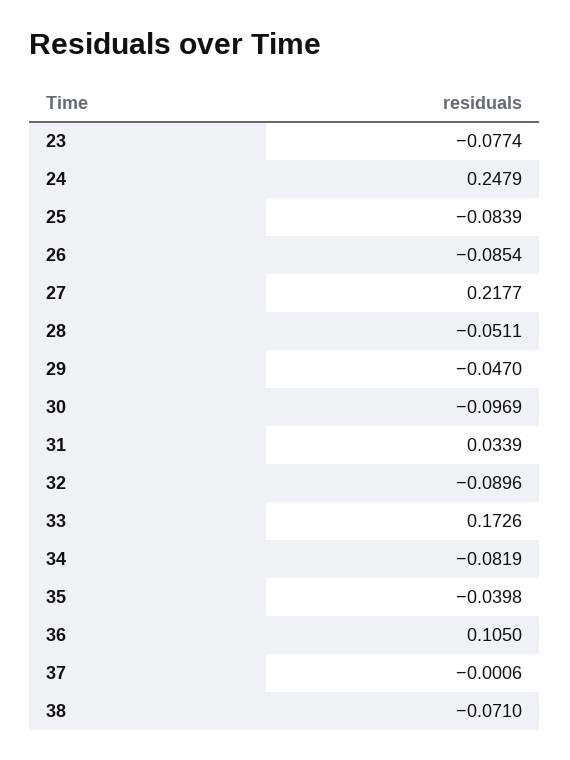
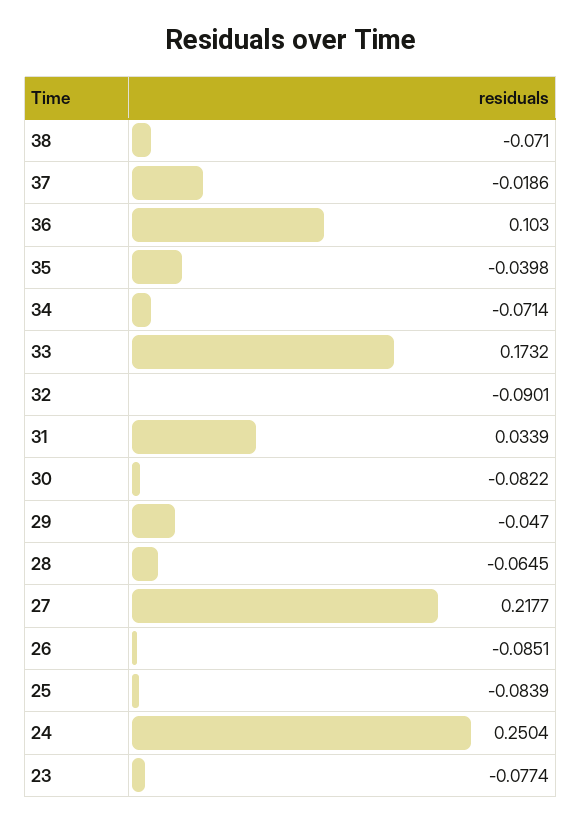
  {
    "23": -0.0774,
-   "24": 0.2479,
+   "24": 0.2504,
    "25": -0.0839,
-   "26": -0.0854,
+   "26": -0.0851,
    "27": 0.2177,
-   "28": -0.0511,
+   "28": -0.0645,
    "29": -0.047,
-   "30": -0.0969,
+   "30": -0.0822,
    "31": 0.0339,
-   "32": -0.0896,
+   "32": -0.0901,
-   "33": 0.1726,
+   "33": 0.1732,
-   "34": -0.0819,
+   "34": -0.0714,
    "35": -0.0398,
-   "36": 0.105,
+   "36": 0.103,
-   "37": -0.0006,
+   "37": -0.0186,
    "38": -0.071
  }

